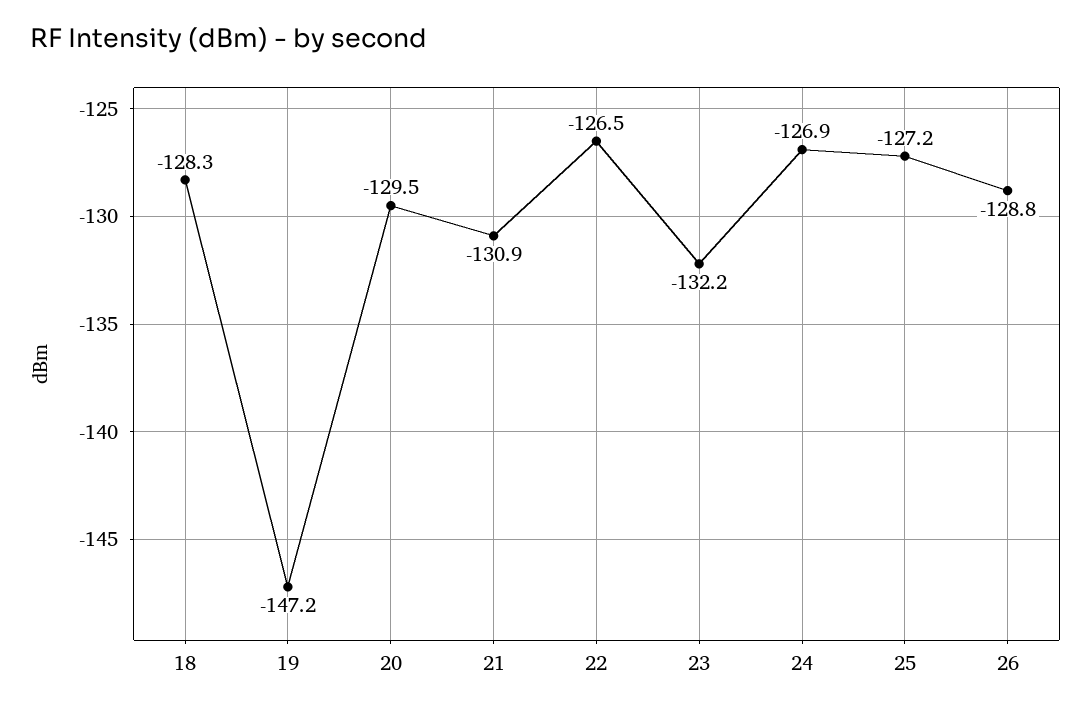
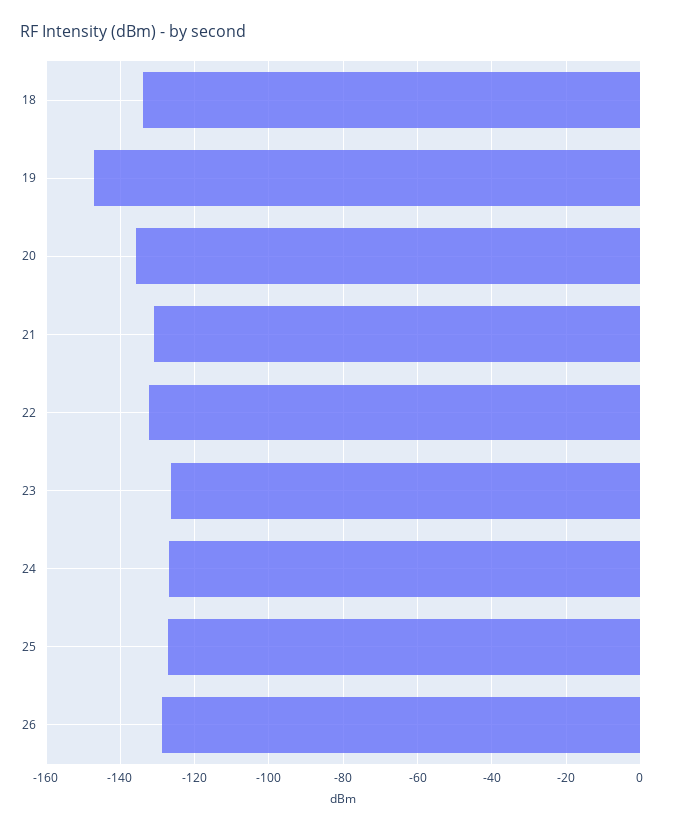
  {
-   "18": -128.3,
+   "18": -134,
    "19": -147.2,
-   "20": -129.5,
+   "20": -136,
    "21": -130.9,
-   "22": -126.5,
+   "22": -132,
-   "23": -132.2,
+   "23": -126,
    "24": -126.9,
    "25": -127.2,
    "26": -128.8
  }

